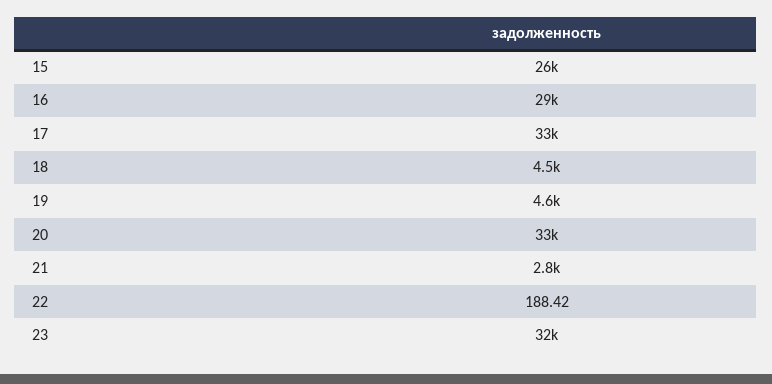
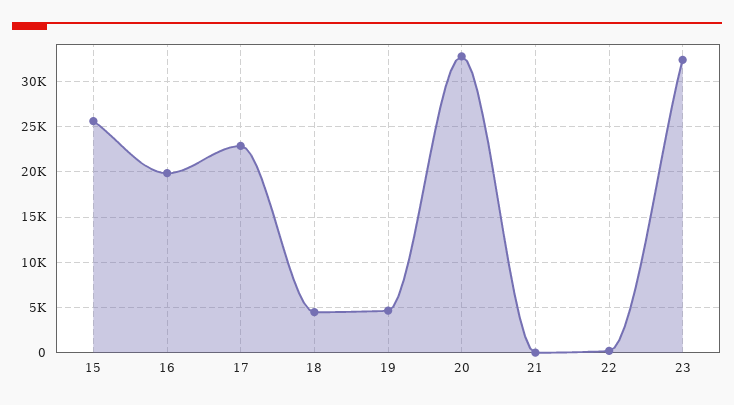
  {
    "15": 26000,
-   "16": 29000,
+   "16": 20000,
-   "17": 33000,
+   "17": 23000,
    "18": 4500,
    "19": 4600,
    "20": 33000,
-   "21": 2800,
+   "21": 0,
    "22": 188.42,
    "23": 32000
  }

